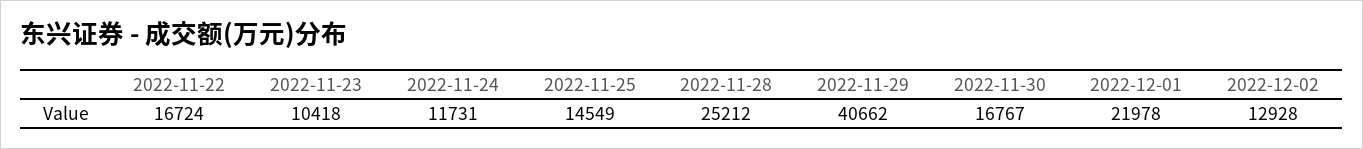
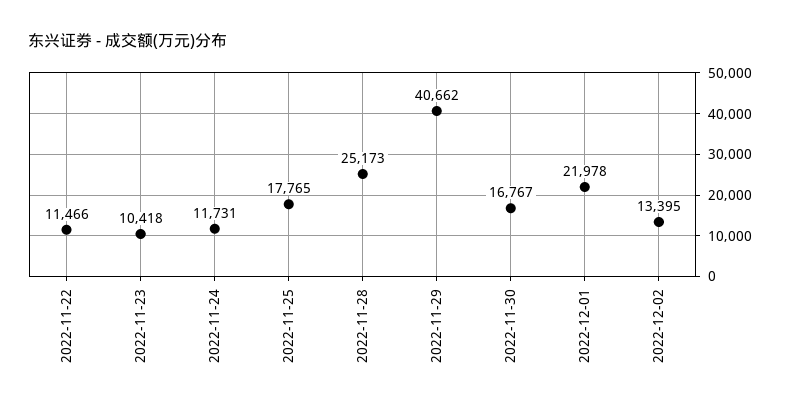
  {
-   "2022-11-22": 16724,
+   "2022-11-22": 11466,
    "2022-11-23": 10418,
    "2022-11-24": 11731,
-   "2022-11-25": 14549,
+   "2022-11-25": 17765,
-   "2022-11-28": 25212,
+   "2022-11-28": 25173,
    "2022-11-29": 40662,
    "2022-11-30": 16767,
    "2022-12-01": 21978,
-   "2022-12-02": 12928
+   "2022-12-02": 13395
  }

